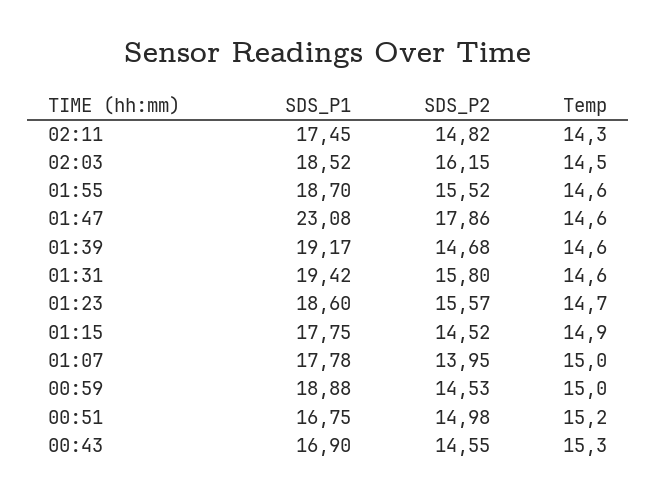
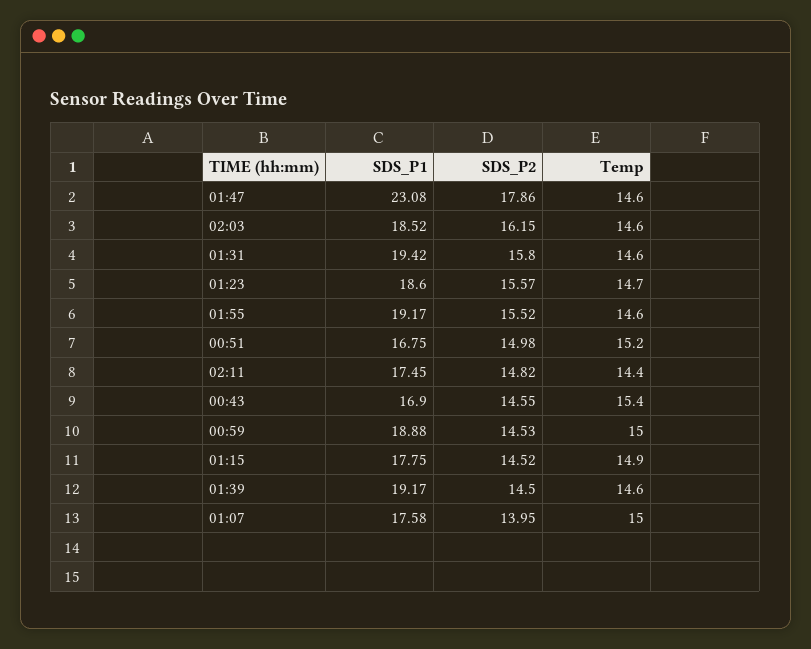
  {
    "SDS_P1": {
      "02:11": 17.45,
      "02:03": 18.52,
-     "01:55": 18.7,
+     "01:55": 19.17,
      "01:47": 23.08,
      "01:39": 19.17,
      "01:31": 19.42,
      "01:23": 18.6,
      "01:15": 17.75,
-     "01:07": 17.78,
+     "01:07": 17.58,
      "00:59": 18.88,
      "00:51": 16.75,
      "00:43": 16.9
    },
    "SDS_P2": {
      "02:11": 14.82,
      "02:03": 16.15,
      "01:55": 15.52,
      "01:47": 17.86,
-     "01:39": 14.68,
+     "01:39": 14.5,
      "01:31": 15.8,
      "01:23": 15.57,
      "01:15": 14.52,
      "01:07": 13.95,
      "00:59": 14.53,
      "00:51": 14.98,
      "00:43": 14.55
    },
    "Temp": {
-     "02:11": 14.3,
+     "02:11": 14.4,
-     "02:03": 14.5,
+     "02:03": 14.6,
      "01:55": 14.6,
      "01:47": 14.6,
      "01:39": 14.6,
      "01:31": 14.6,
      "01:23": 14.7,
      "01:15": 14.9,
      "01:07": 15,
      "00:59": 15,
      "00:51": 15.2,
-     "00:43": 15.3
+     "00:43": 15.4
    }
  }

